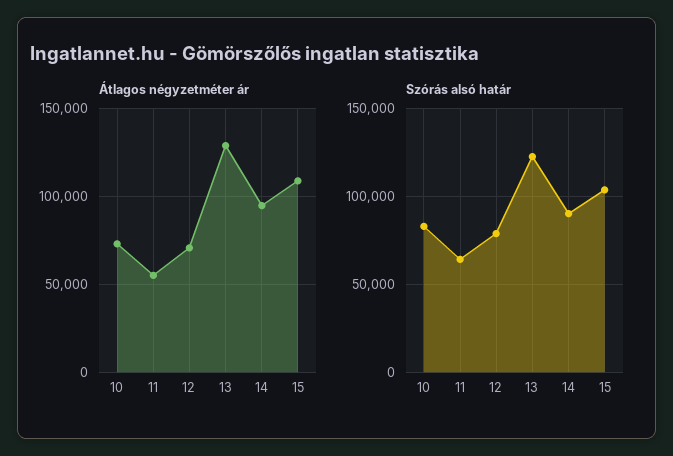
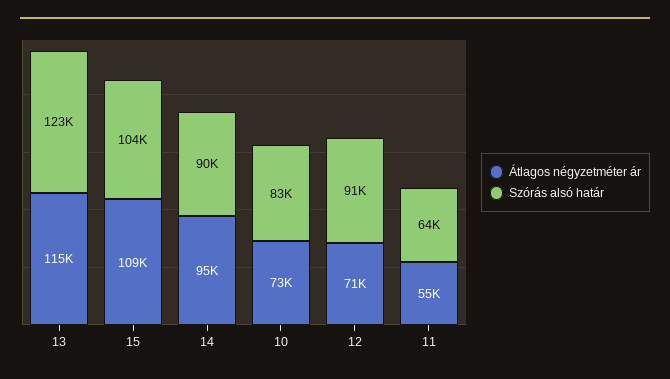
  {
    "Átlagos négyzetméter ár": {
      "10": 73000,
      "11": 55000,
      "12": 71000,
-     "13": 130000,
+     "13": 115000,
      "14": 95000,
      "15": 109000
    },
    "Szórás alsó határ": {
      "10": 83000,
      "11": 64000,
-     "12": 80000,
+     "12": 91000,
      "13": 123000,
      "14": 90000,
      "15": 104000
    }
  }

